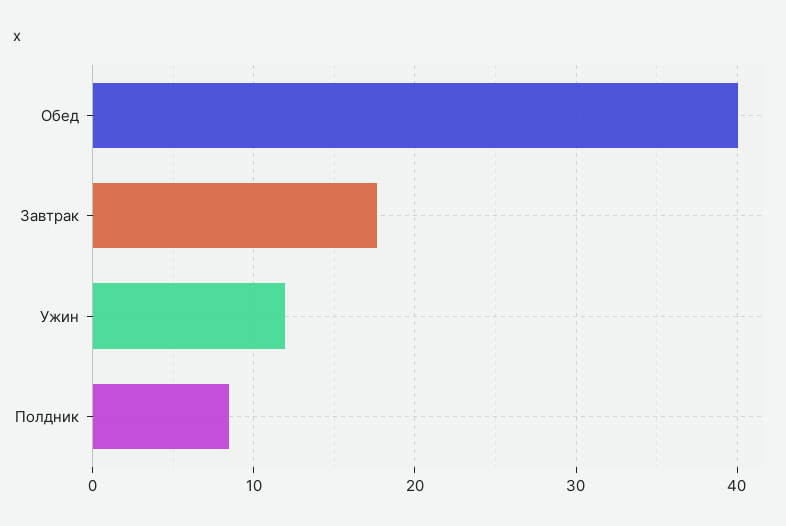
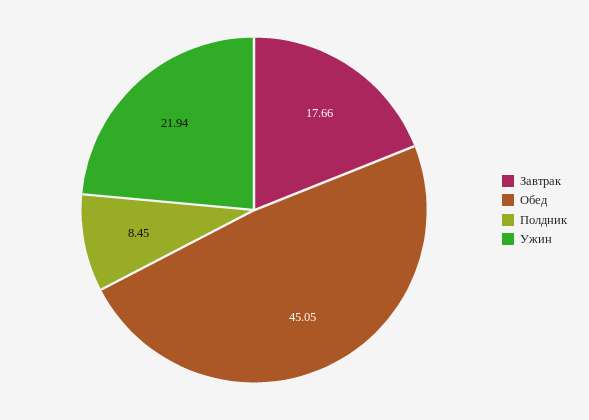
  {
-   "Обед": 40,
+   "Обед": 45.05,
    "Завтрак": 17.66,
-   "Ужин": 12,
+   "Ужин": 21.94,
    "Полдник": 8.45
  }

